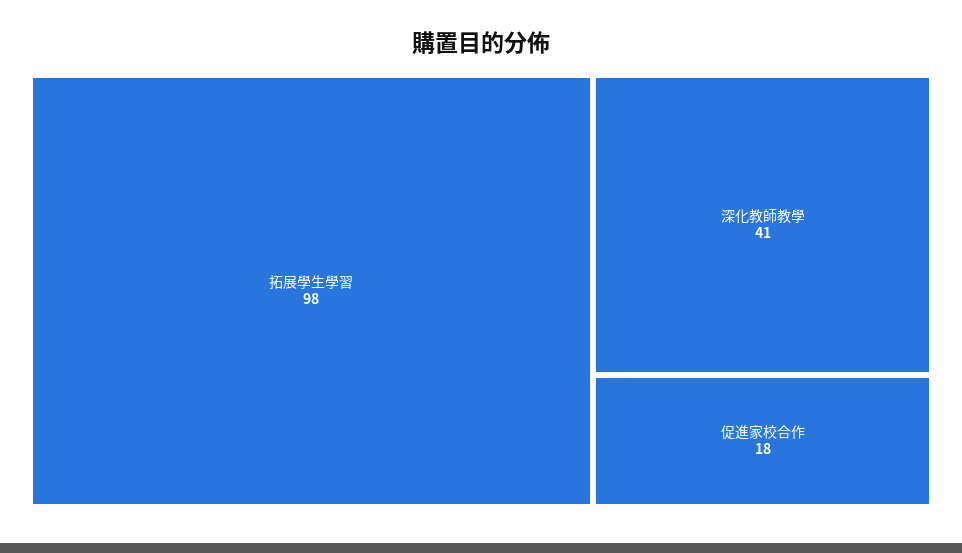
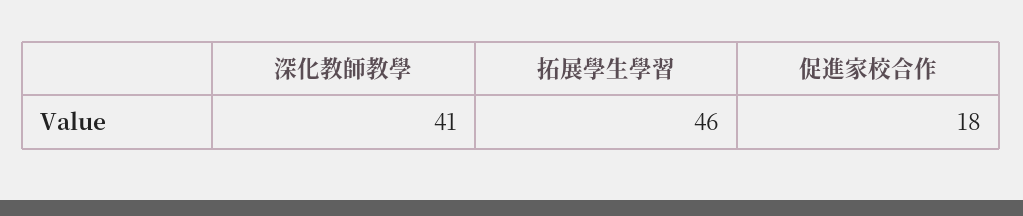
  {
-   "拓展學生學習": 98,
+   "拓展學生學習": 46,
    "深化教師教學": 41,
    "促進家校合作": 18
  }

